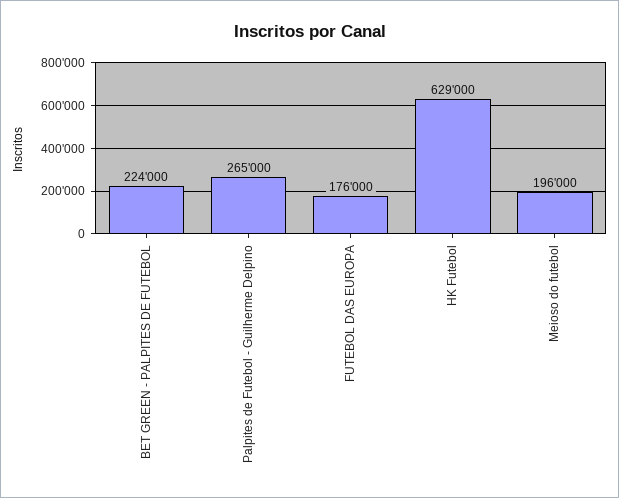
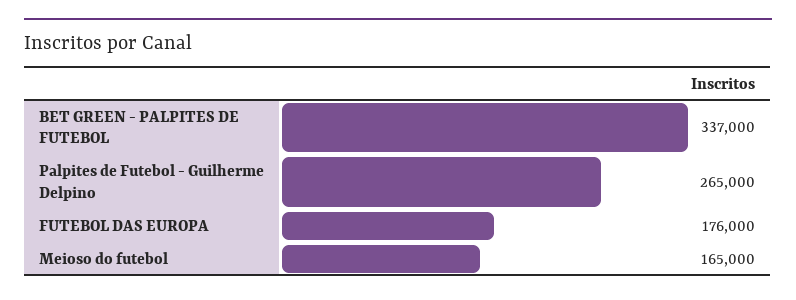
  {
-   "BET GREEN - PALPITES DE FUTEBOL": 224000,
+   "BET GREEN - PALPITES DE FUTEBOL": 337000,
    "Palpites de Futebol - Guilherme Delpino": 265000,
    "FUTEBOL DAS EUROPA": 176000,
-   "HK Futebol": 629000,
-   "Meioso do futebol": 196000
+   "Meioso do futebol": 165000
  }

